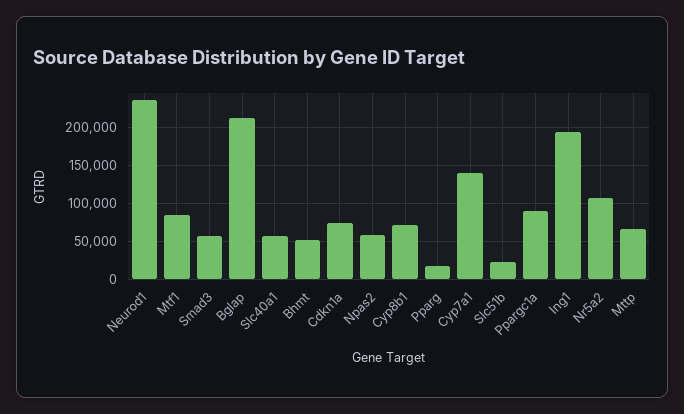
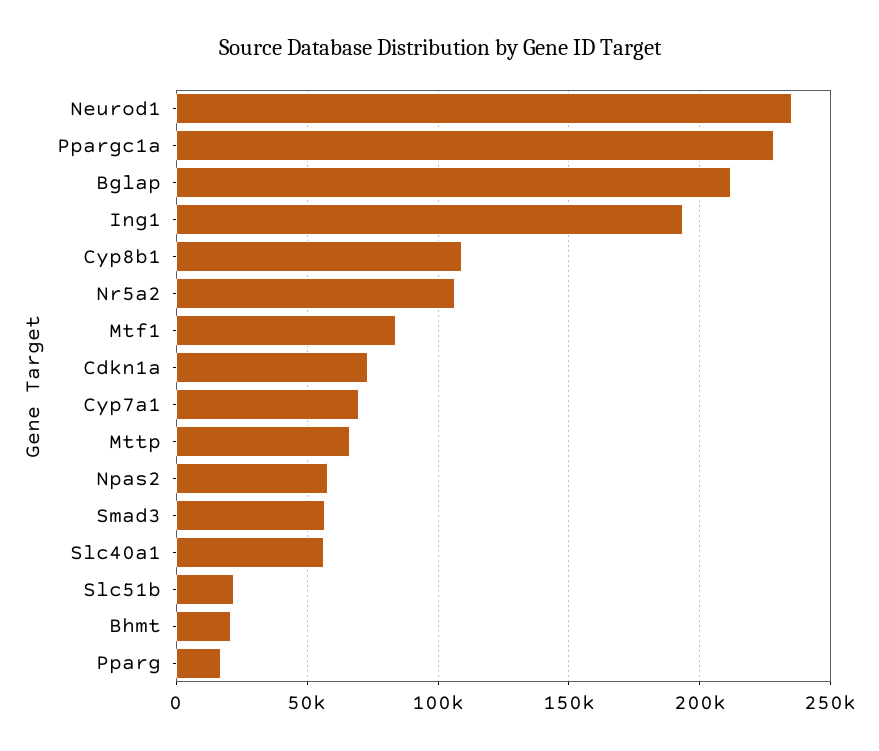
  {
    "Neurod1": 235000,
    "Mtf1": 85000,
    "Smad3": 55000,
    "Bglap": 210000,
    "Slc40a1": 55000,
-   "Bhmt": 50000,
+   "Bhmt": 20000,
    "Cdkn1a": 75000,
    "Npas2": 60000,
-   "Cyp8b1": 70000,
+   "Cyp8b1": 110000,
    "Pparg": 15000,
-   "Cyp7a1": 140000,
+   "Cyp7a1": 70000,
    "Slc51b": 20000,
-   "Ppargc1a": 90000,
+   "Ppargc1a": 230000,
    "Ing1": 195000,
    "Nr5a2": 105000,
    "Mttp": 65000
  }

